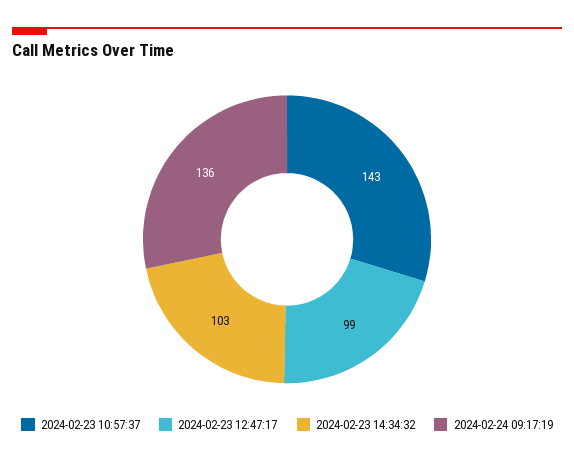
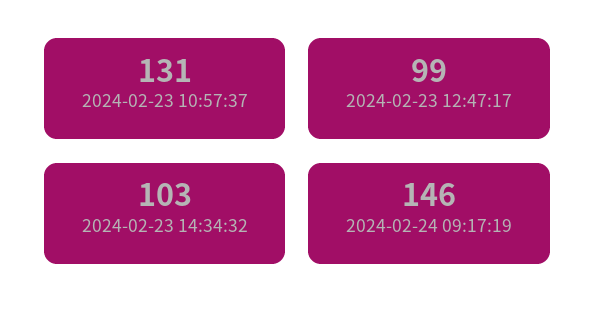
  {
-   "2024-02-23 10:57:37": 143,
+   "2024-02-23 10:57:37": 131,
    "2024-02-23 12:47:17": 99,
    "2024-02-23 14:34:32": 103,
-   "2024-02-24 09:17:19": 136
+   "2024-02-24 09:17:19": 146
  }

